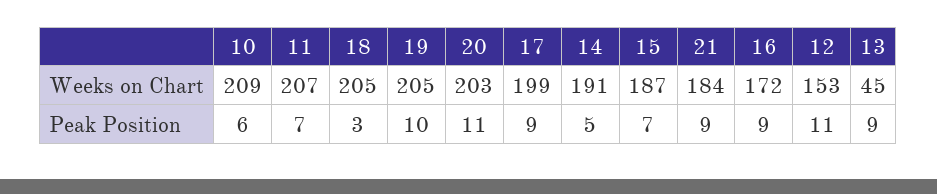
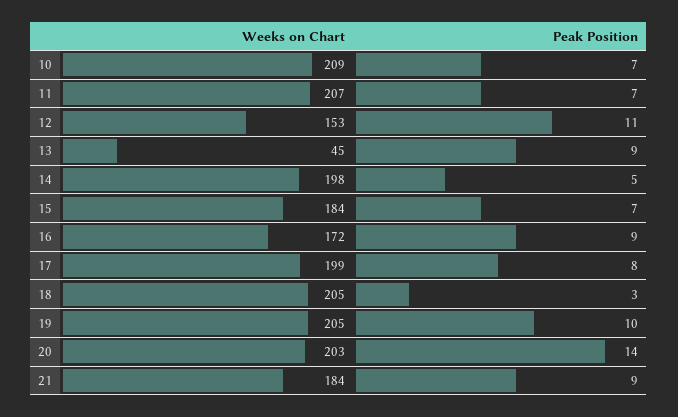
  {
    "10": {
      "Weeks on Chart": 209,
-     "Peak Position": 6
+     "Peak Position": 7
    },
    "11": {
      "Weeks on Chart": 207,
      "Peak Position": 7
    },
    "18": {
      "Weeks on Chart": 205,
      "Peak Position": 3
    },
    "19": {
      "Weeks on Chart": 205,
      "Peak Position": 10
    },
    "20": {
      "Weeks on Chart": 203,
-     "Peak Position": 11
+     "Peak Position": 14
    },
    "17": {
      "Weeks on Chart": 199,
-     "Peak Position": 9
+     "Peak Position": 8
    },
    "14": {
-     "Weeks on Chart": 191,
+     "Weeks on Chart": 198,
      "Peak Position": 5
    },
    "15": {
-     "Weeks on Chart": 187,
+     "Weeks on Chart": 184,
      "Peak Position": 7
    },
    "21": {
      "Weeks on Chart": 184,
      "Peak Position": 9
    },
    "16": {
      "Weeks on Chart": 172,
      "Peak Position": 9
    },
    "12": {
      "Weeks on Chart": 153,
      "Peak Position": 11
    },
    "13": {
      "Weeks on Chart": 45,
      "Peak Position": 9
    }
  }

